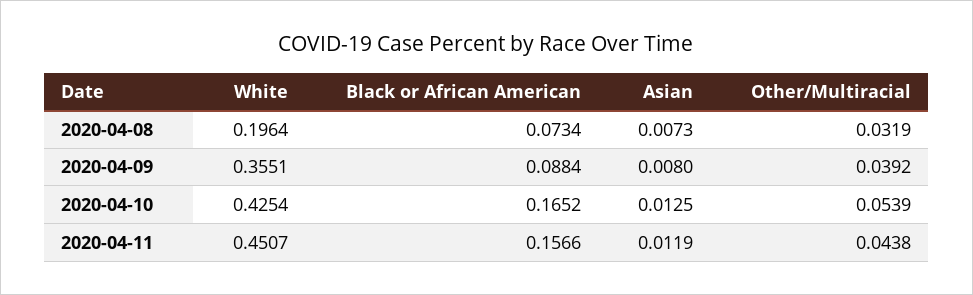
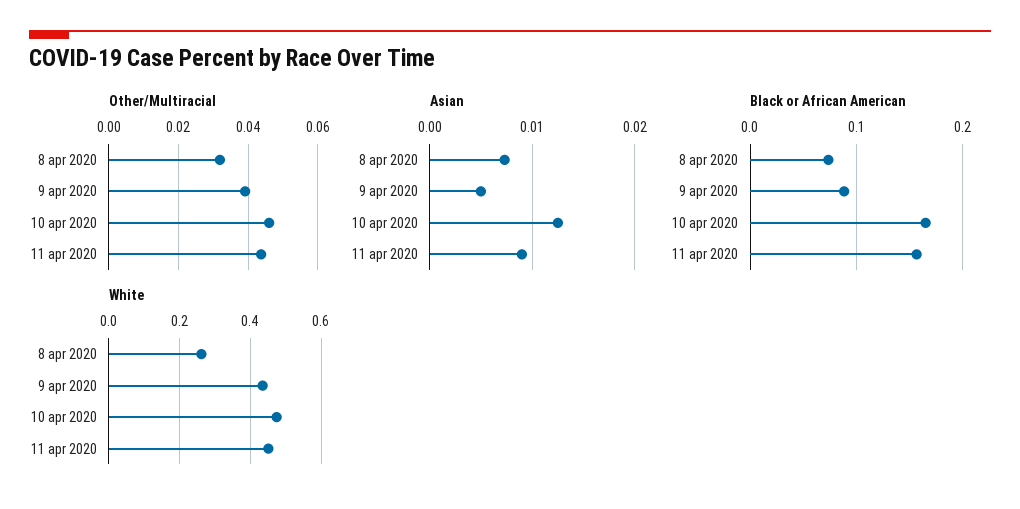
  {
    "White": {
-     "2020-04-08": 0.1964,
+     "2020-04-08": 0.26,
-     "2020-04-09": 0.3551,
+     "2020-04-09": 0.44,
-     "2020-04-10": 0.4254,
+     "2020-04-10": 0.48,
      "2020-04-11": 0.4507
    },
    "Black or African American": {
      "2020-04-08": 0.0734,
      "2020-04-09": 0.0884,
      "2020-04-10": 0.1652,
      "2020-04-11": 0.1566
    },
    "Asian": {
      "2020-04-08": 0.0073,
-     "2020-04-09": 0.008,
+     "2020-04-09": 0.005,
      "2020-04-10": 0.0125,
-     "2020-04-11": 0.0119
+     "2020-04-11": 0.009
    },
    "Other/Multiracial": {
      "2020-04-08": 0.0319,
      "2020-04-09": 0.0392,
-     "2020-04-10": 0.0539,
+     "2020-04-10": 0.046,
      "2020-04-11": 0.0438
    }
  }

